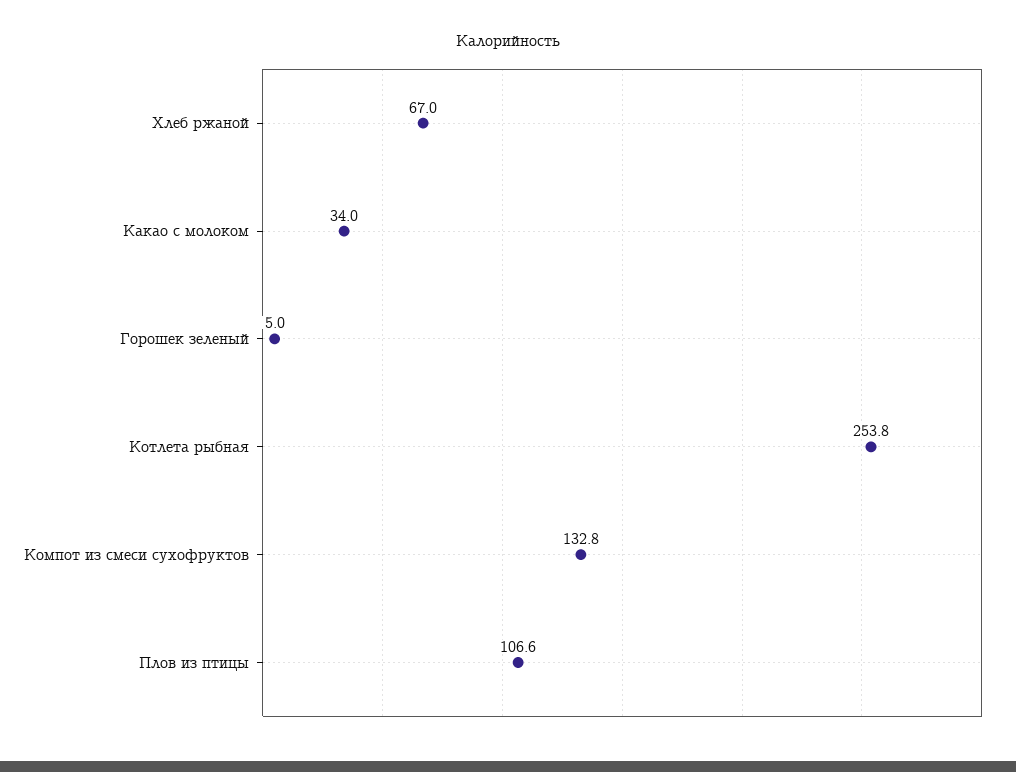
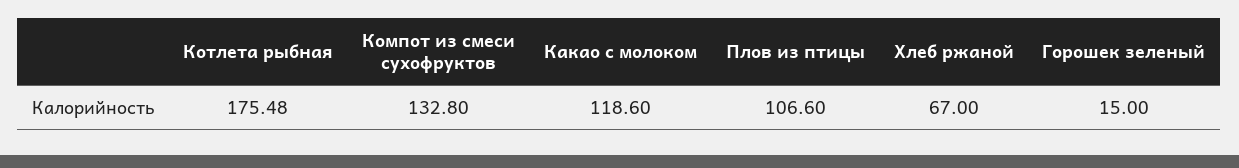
  {
    "Хлеб ржаной": 67,
-   "Какао с молоком": 34,
+   "Какао с молоком": 118.6,
-   "Горошек зеленый": 5,
+   "Горошек зеленый": 15,
-   "Котлета рыбная": 253.8,
+   "Котлета рыбная": 175.48,
    "Компот из смеси сухофруктов": 132.8,
    "Плов из птицы": 106.6
  }

